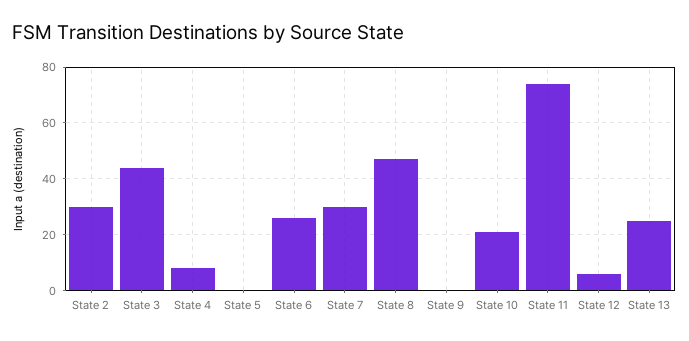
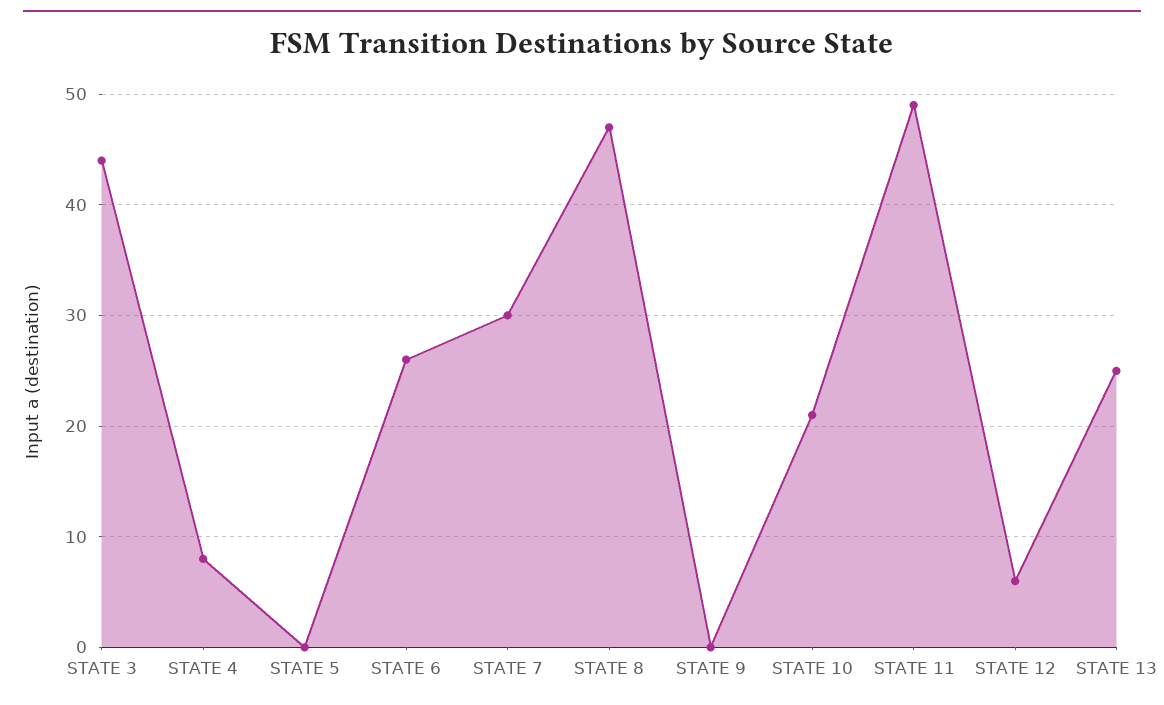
  {
-   "State 2": 30,
    "State 3": 44,
    "State 4": 8,
    "State 5": 0,
    "State 6": 26,
    "State 7": 30,
    "State 8": 47,
    "State 9": 0,
    "State 10": 21,
-   "State 11": 75,
+   "State 11": 49,
    "State 12": 6,
    "State 13": 25
  }

